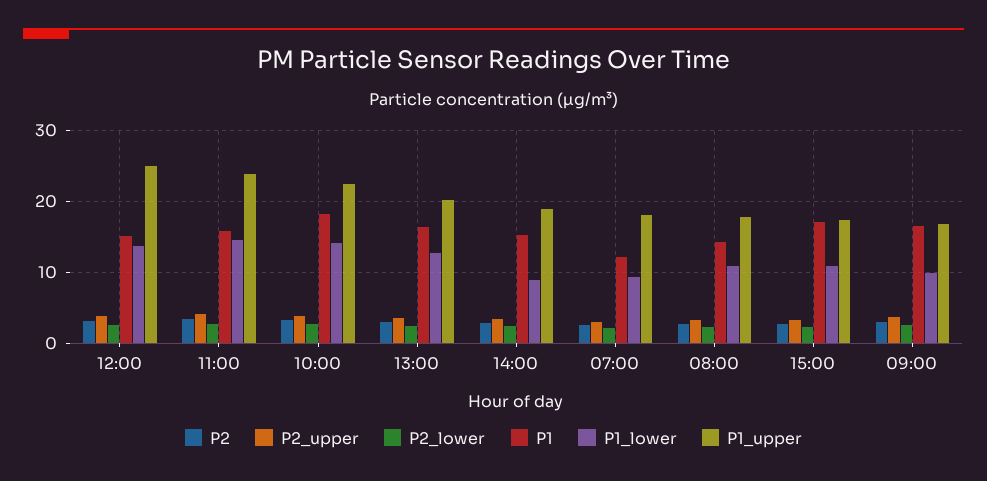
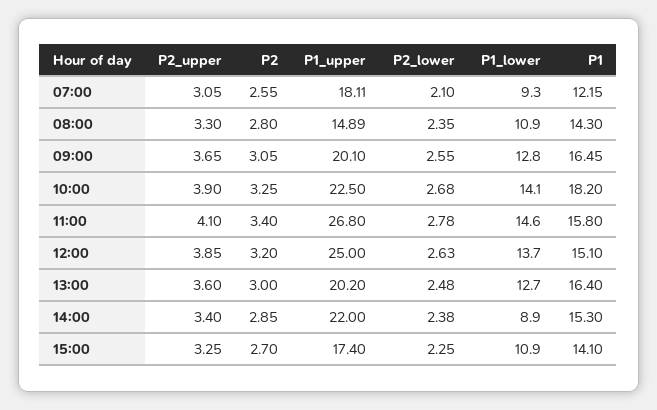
  {
    "P2": {
      "12:00": 3.2,
      "11:00": 3.4,
      "10:00": 3.25,
      "13:00": 3,
      "14:00": 2.85,
      "07:00": 2.55,
      "08:00": 2.8,
      "15:00": 2.7,
      "09:00": 3.05
    },
    "P2_upper": {
      "12:00": 3.85,
      "11:00": 4.1,
      "10:00": 3.9,
      "13:00": 3.6,
      "14:00": 3.4,
      "07:00": 3.05,
      "08:00": 3.3,
      "15:00": 3.25,
      "09:00": 3.65
    },
    "P2_lower": {
      "12:00": 2.63,
      "11:00": 2.78,
      "10:00": 2.68,
      "13:00": 2.48,
      "14:00": 2.38,
      "07:00": 2.1,
      "08:00": 2.35,
      "15:00": 2.25,
      "09:00": 2.55
    },
    "P1": {
      "12:00": 15.1,
      "11:00": 15.8,
      "10:00": 18.2,
      "13:00": 16.4,
      "14:00": 15.3,
      "07:00": 12.15,
      "08:00": 14.3,
-     "15:00": 17,
+     "15:00": 14.1,
      "09:00": 16.45
    },
    "P1_lower": {
      "12:00": 13.7,
      "11:00": 14.6,
      "10:00": 14.1,
      "13:00": 12.7,
      "14:00": 8.9,
      "07:00": 9.3,
      "08:00": 10.9,
      "15:00": 10.9,
-     "09:00": 10
+     "09:00": 12.8
    },
    "P1_upper": {
      "12:00": 25,
-     "11:00": 24,
+     "11:00": 26.8,
      "10:00": 22.5,
      "13:00": 20.2,
-     "14:00": 19,
+     "14:00": 22,
      "07:00": 18.11,
-     "08:00": 18,
+     "08:00": 14.89,
      "15:00": 17.4,
-     "09:00": 17
+     "09:00": 20.1
    }
  }

